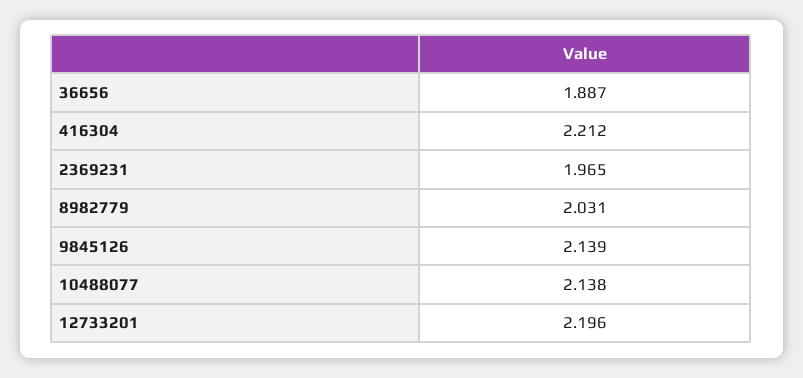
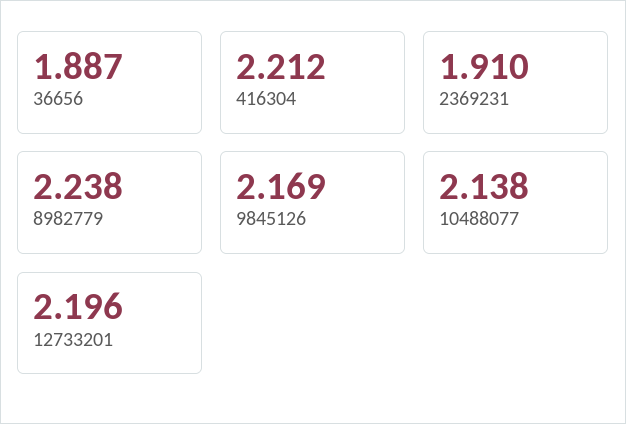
  {
    "36656": 1.887,
    "416304": 2.212,
-   "2369231": 1.965,
+   "2369231": 1.91,
-   "8982779": 2.031,
+   "8982779": 2.238,
-   "9845126": 2.139,
+   "9845126": 2.169,
    "10488077": 2.138,
    "12733201": 2.196
  }

